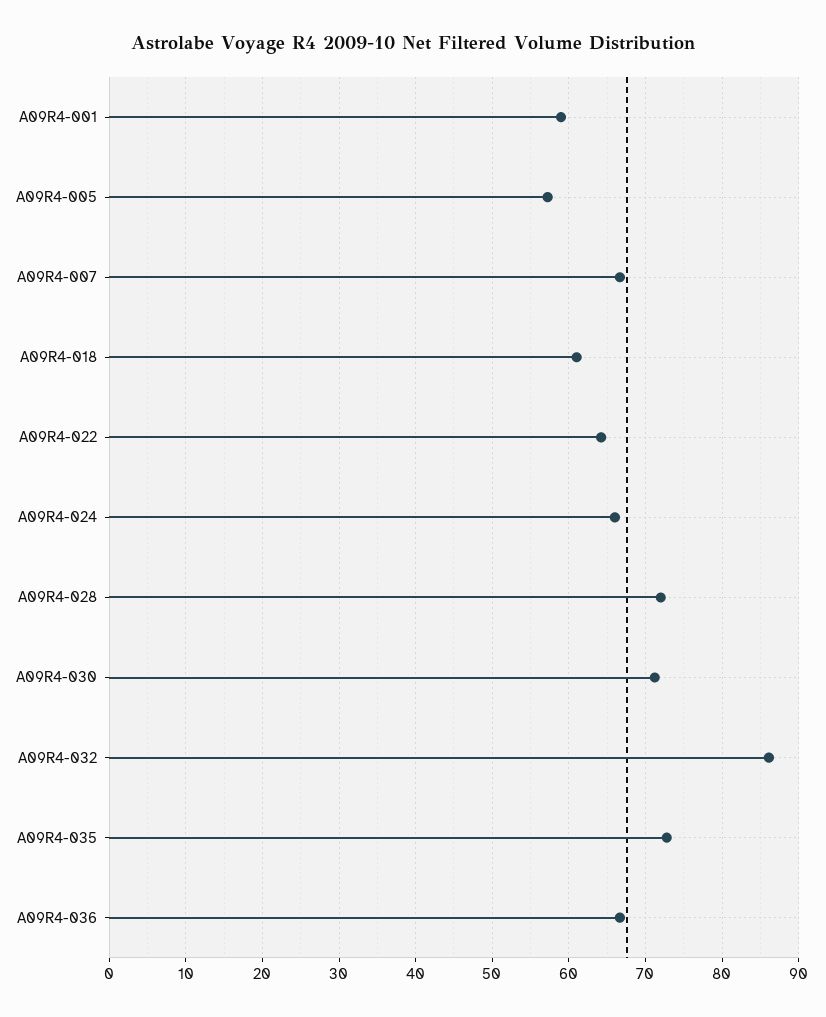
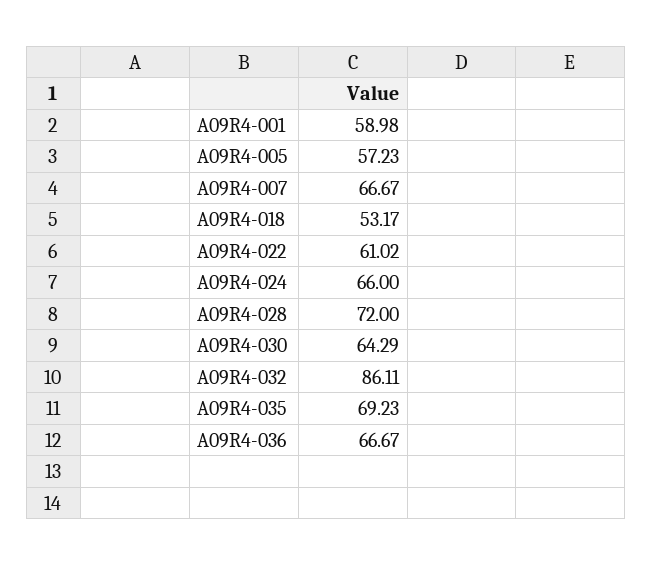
  {
    "A09R4-001": 58.98,
    "A09R4-005": 57.23,
    "A09R4-007": 66.67,
-   "A09R4-018": 61,
+   "A09R4-018": 53.17,
-   "A09R4-022": 64,
+   "A09R4-022": 61.02,
    "A09R4-024": 66,
    "A09R4-028": 72,
-   "A09R4-030": 71,
+   "A09R4-030": 64.29,
    "A09R4-032": 86.11,
-   "A09R4-035": 73,
+   "A09R4-035": 69.23,
    "A09R4-036": 66.67
  }

